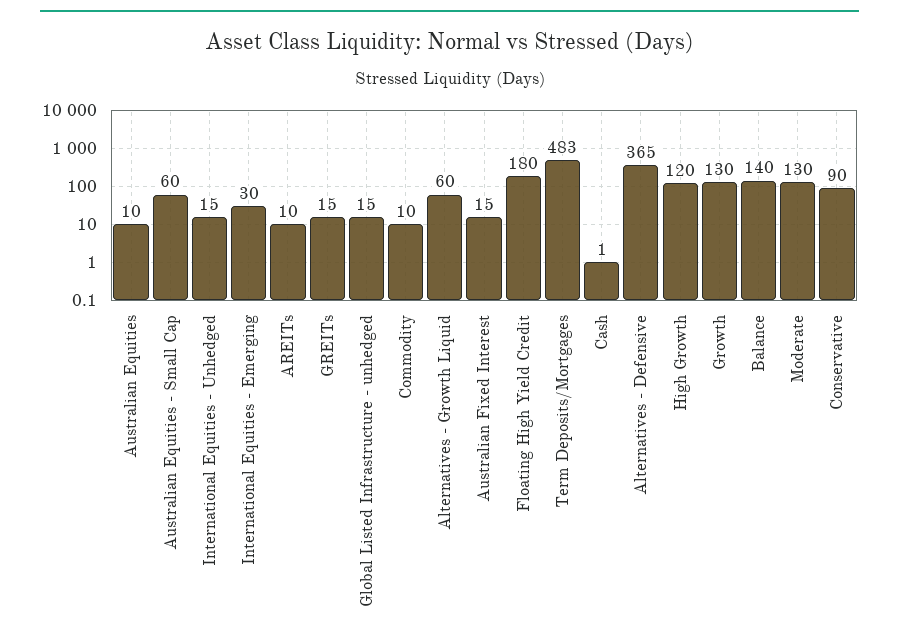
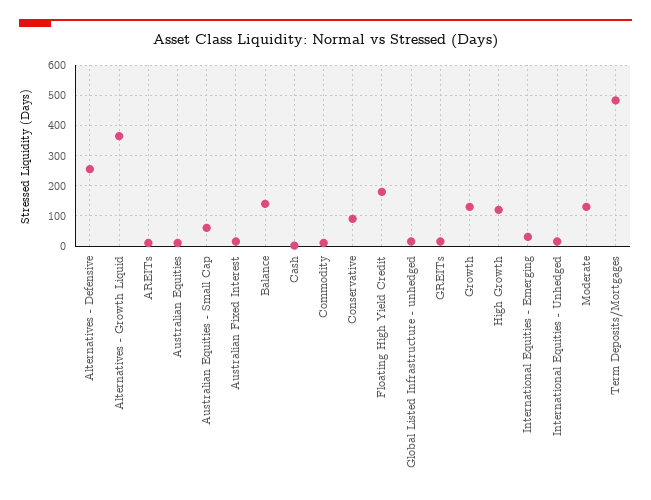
  {
    "Australian Equities": 10,
    "Australian Equities - Small Cap": 60,
    "International Equities - Unhedged": 15,
    "International Equities - Emerging": 30,
    "AREITs": 10,
    "GREITs": 15,
    "Global Listed Infrastructure - unhedged": 15,
    "Commodity": 10,
-   "Alternatives - Growth Liquid": 60,
+   "Alternatives - Growth Liquid": 360,
    "Australian Fixed Interest": 15,
    "Floating High Yield Credit": 180,
    "Term Deposits/Mortgages": 483,
    "Cash": 1,
-   "Alternatives - Defensive": 365,
+   "Alternatives - Defensive": 260,
    "High Growth": 120,
    "Growth": 130,
    "Balance": 140,
    "Moderate": 130,
    "Conservative": 90
  }

